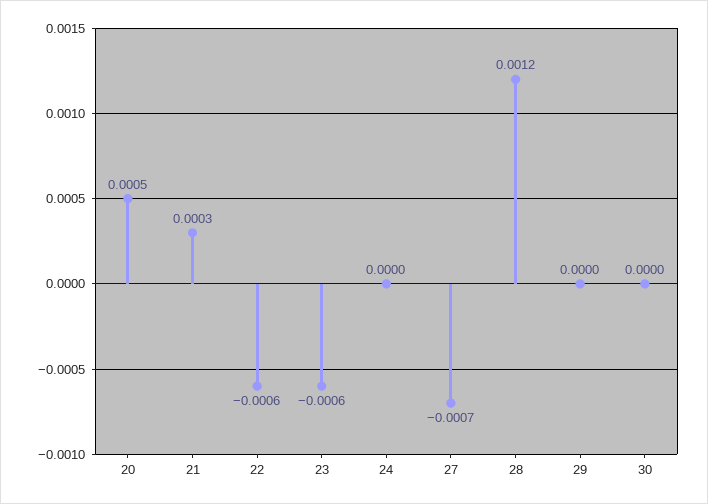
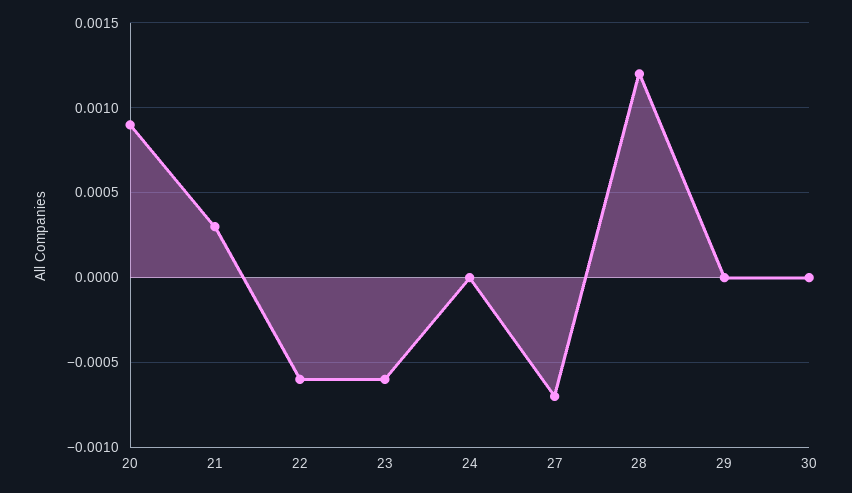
  {
-   "20": 0.0005,
+   "20": 0.0009,
    "21": 0.0003,
    "22": -0.0006,
    "23": -0.0006,
    "24": 0,
    "27": -0.0007,
    "28": 0.0012,
    "29": 0,
    "30": 0
  }

